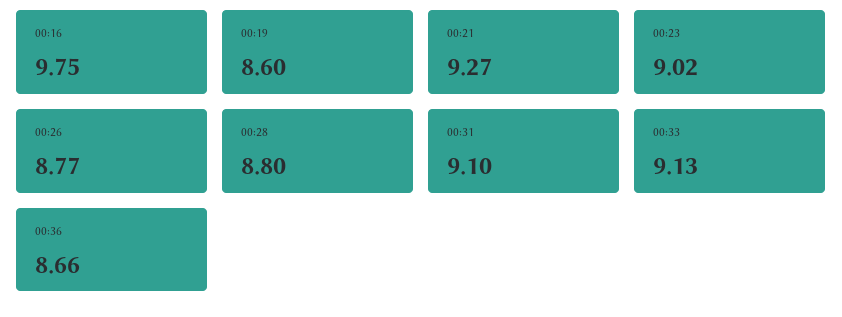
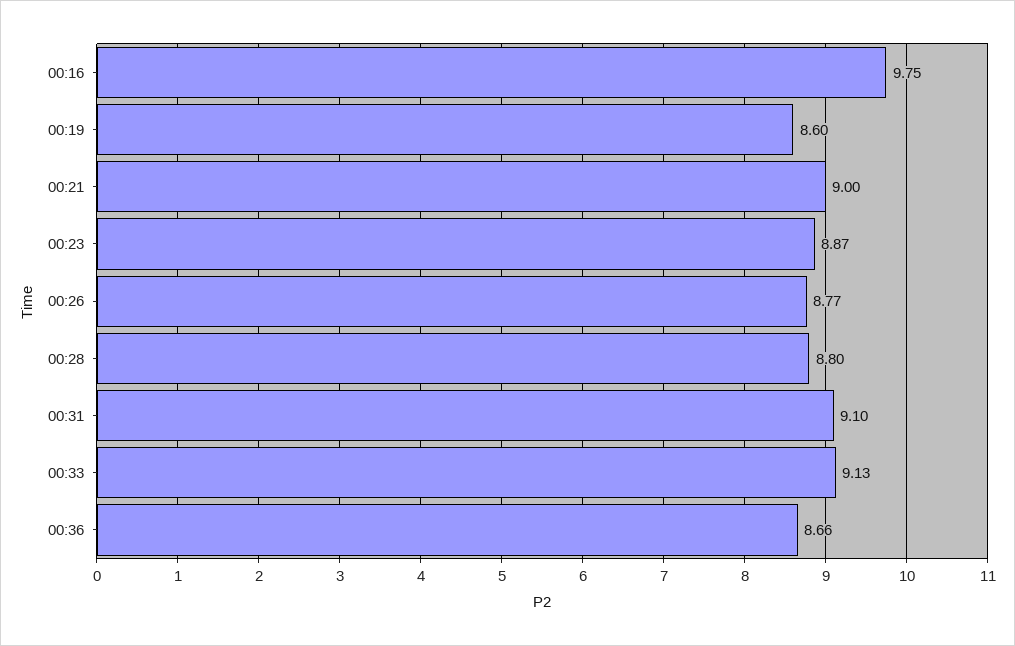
  {
    "00:16": 9.75,
    "00:19": 8.6,
-   "00:21": 9.27,
+   "00:21": 9,
-   "00:23": 9.02,
+   "00:23": 8.87,
    "00:26": 8.77,
    "00:28": 8.8,
    "00:31": 9.1,
    "00:33": 9.13,
    "00:36": 8.66
  }

